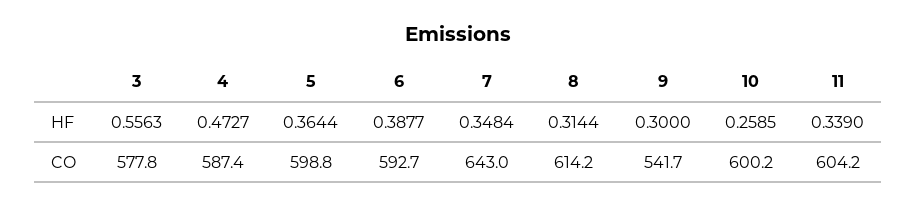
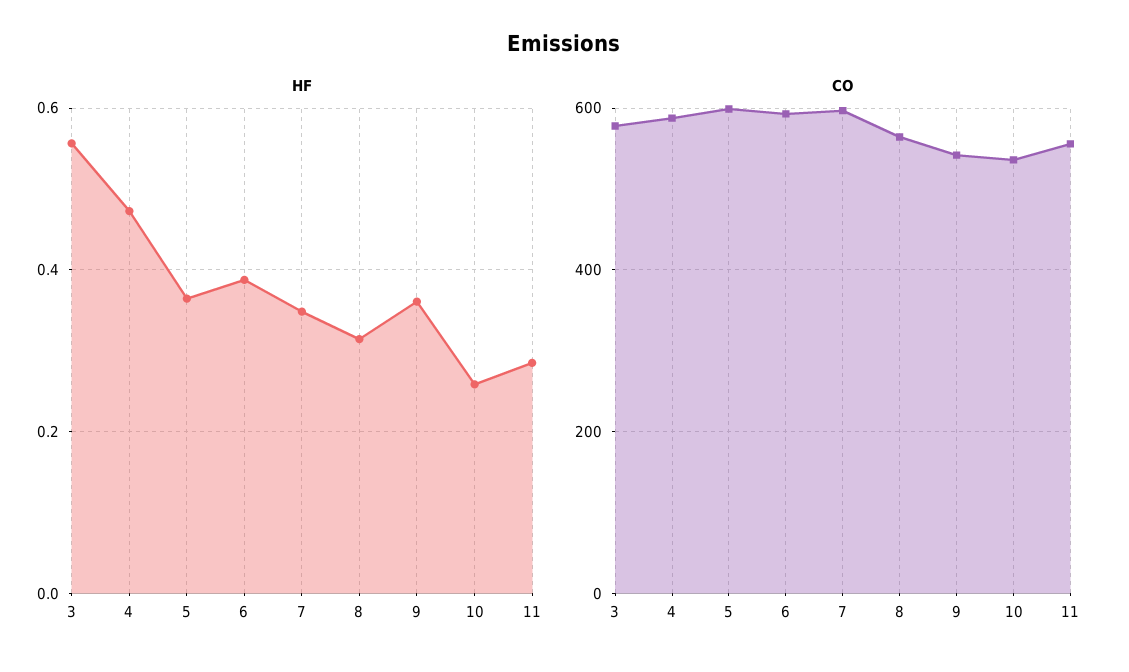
  {
    "HF": {
      "3": 0.5563,
      "4": 0.4727,
      "5": 0.3644,
      "6": 0.3877,
      "7": 0.3484,
      "8": 0.3144,
-     "9": 0.3,
+     "9": 0.36,
      "10": 0.2585,
-     "11": 0.339
+     "11": 0.28
    },
    "CO": {
      "3": 577.8,
      "4": 587.4,
      "5": 598.8,
      "6": 592.7,
-     "7": 643,
+     "7": 600,
-     "8": 614.2,
+     "8": 560,
      "9": 541.7,
-     "10": 600.2,
+     "10": 540,
-     "11": 604.2
+     "11": 560
    }
  }

